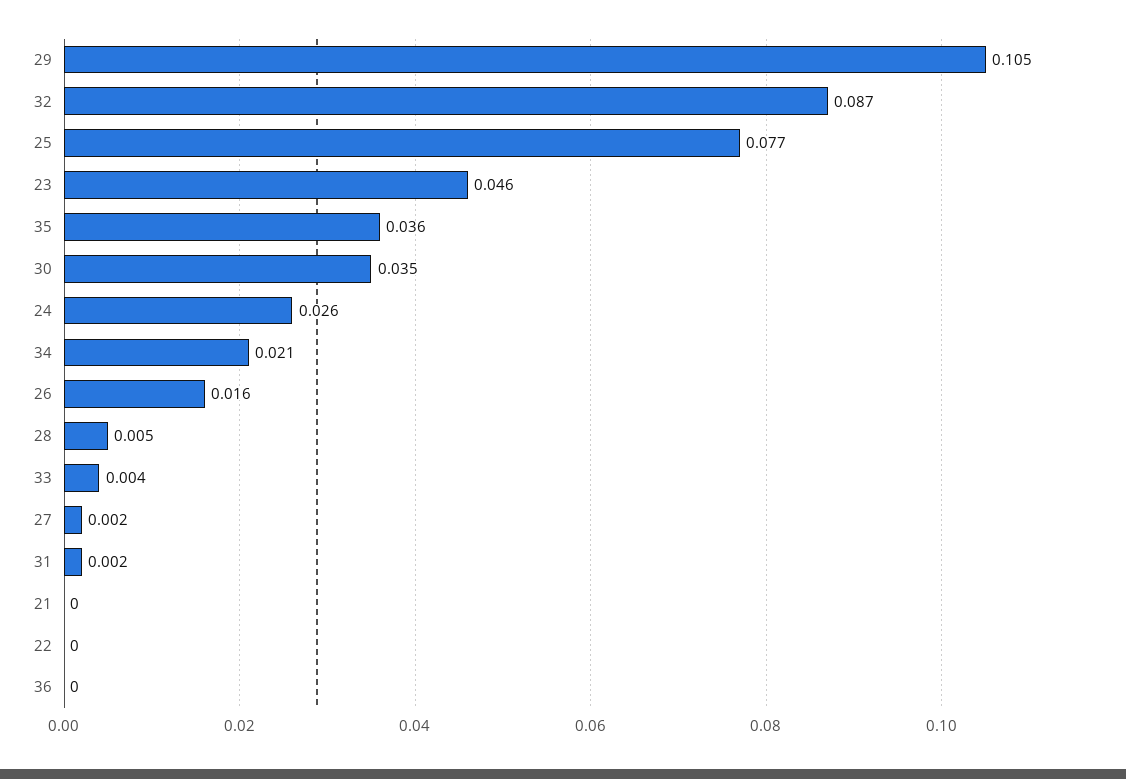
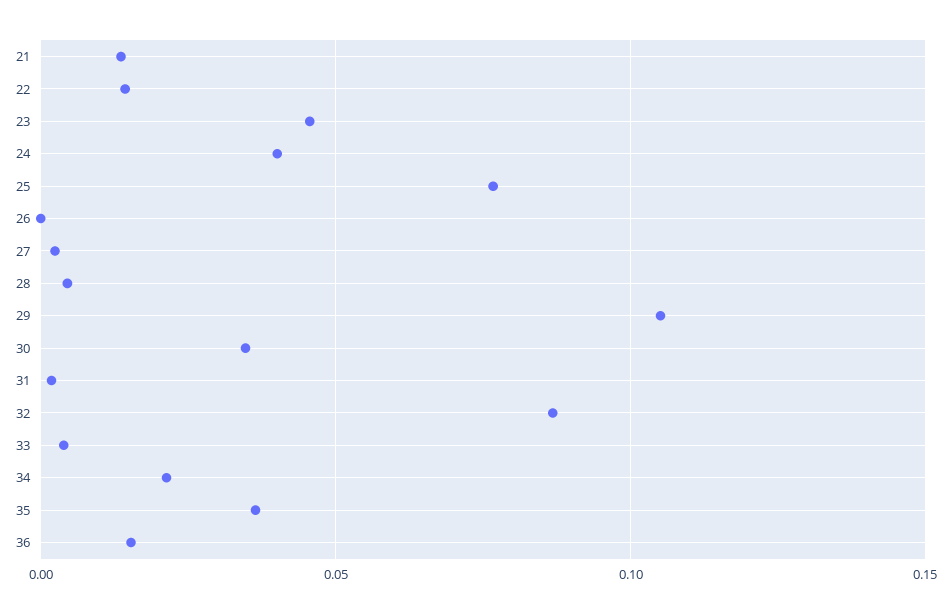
  {
    "29": 0.105,
    "32": 0.087,
    "25": 0.077,
    "23": 0.046,
    "35": 0.036,
    "30": 0.035,
-   "24": 0.026,
+   "24": 0.04,
    "34": 0.021,
-   "26": 0.016,
+   "26": 0,
    "28": 0.005,
    "33": 0.004,
    "27": 0.002,
    "31": 0.002,
-   "21": 0,
+   "21": 0.015,
-   "22": 0,
+   "22": 0.015,
-   "36": 0
+   "36": 0.015
  }

